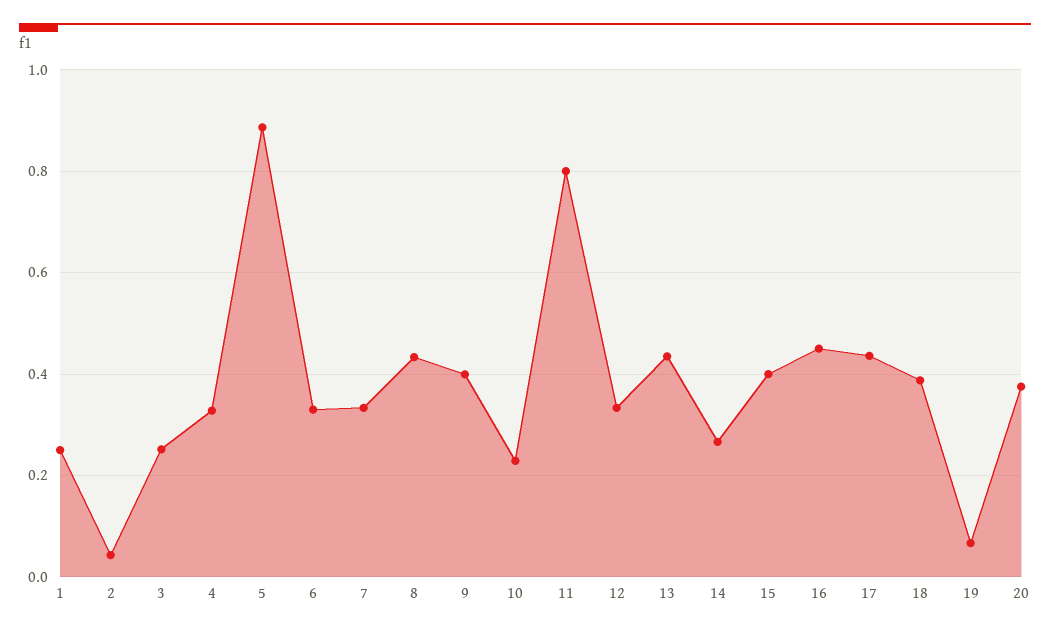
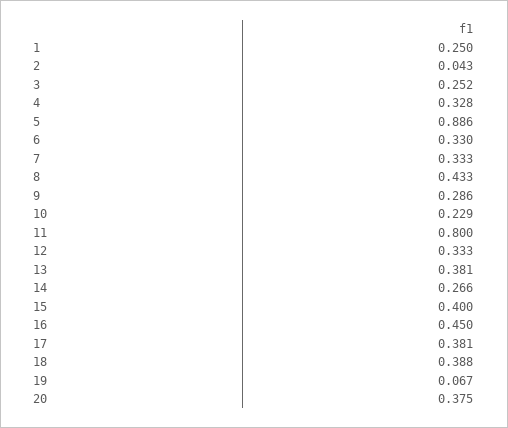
  {
    "1": 0.25,
    "2": 0.043,
    "3": 0.252,
    "4": 0.328,
    "5": 0.886,
    "6": 0.33,
    "7": 0.333,
    "8": 0.433,
-   "9": 0.4,
+   "9": 0.286,
    "10": 0.229,
    "11": 0.8,
    "12": 0.333,
-   "13": 0.44,
+   "13": 0.381,
    "14": 0.266,
    "15": 0.4,
    "16": 0.45,
-   "17": 0.44,
+   "17": 0.381,
    "18": 0.388,
    "19": 0.067,
    "20": 0.375
  }

